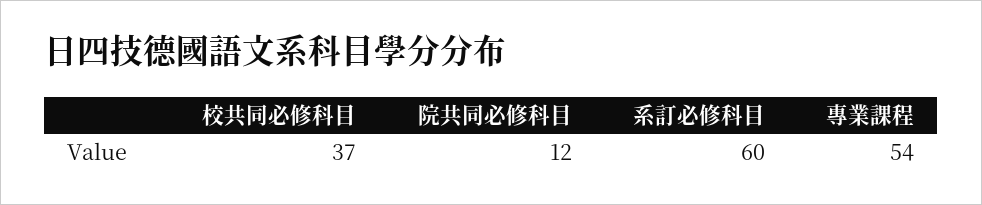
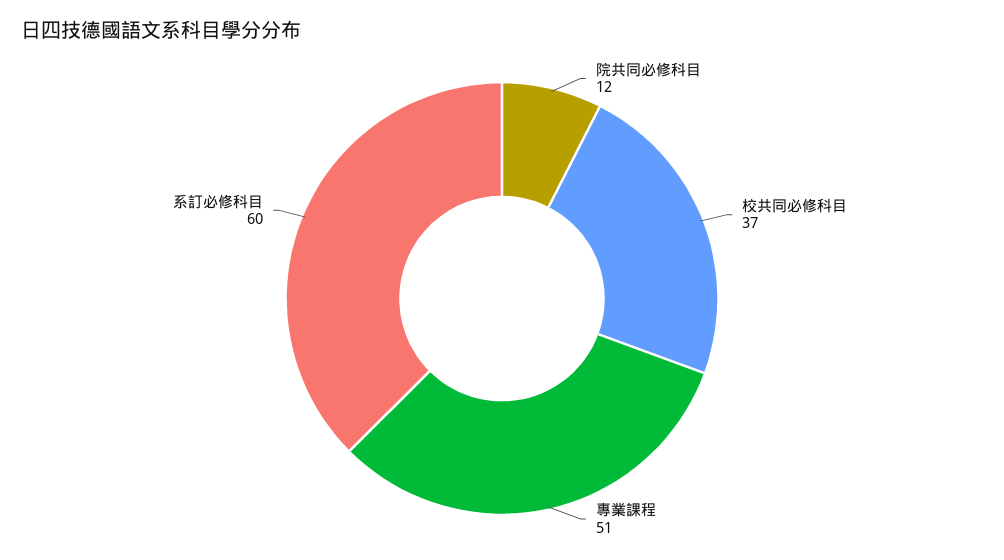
  {
    "校共同必修科目": 37,
    "院共同必修科目": 12,
    "系訂必修科目": 60,
-   "專業課程": 54
+   "專業課程": 51
  }

